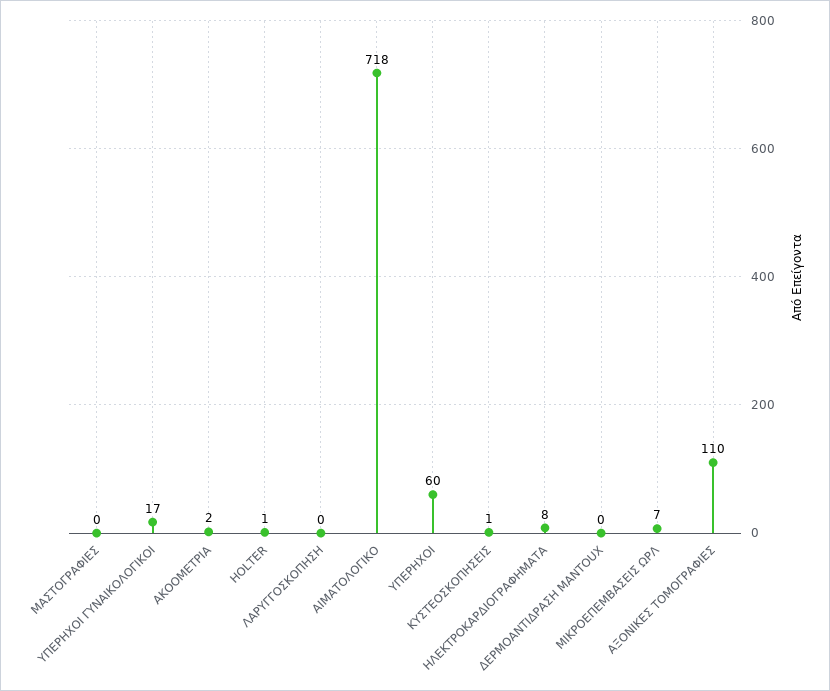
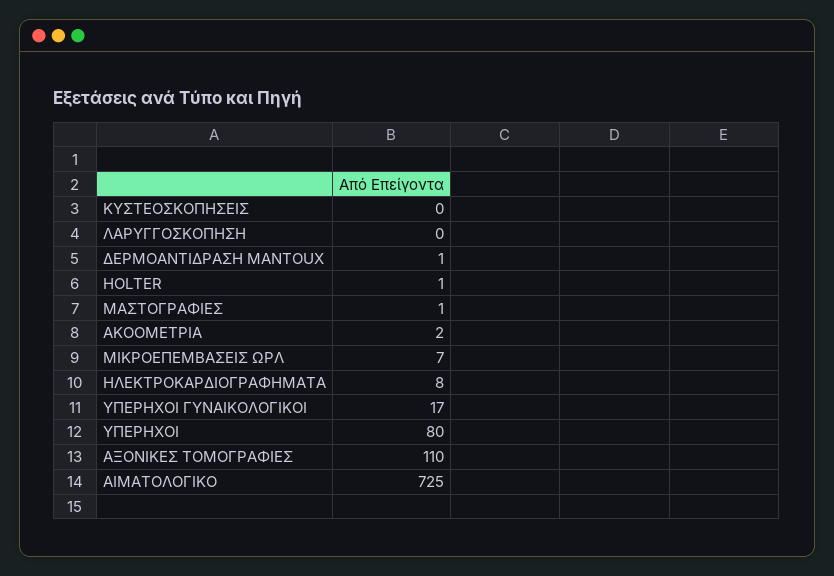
  {
-   "ΜΑΣΤΟΓΡΑΦΙΕΣ": 0,
+   "ΜΑΣΤΟΓΡΑΦΙΕΣ": 1,
    "ΥΠΕΡΗΧΟΙ ΓΥΝΑΙΚΟΛΟΓΙΚΟΙ": 17,
    "ΑΚΟΟΜΕΤΡΙΑ": 2,
    "HOLTER": 1,
    "ΛΑΡΥΓΓΟΣΚΟΠΗΣΗ": 0,
-   "ΑΙΜΑΤΟΛΟΓΙΚΟ": 718,
+   "ΑΙΜΑΤΟΛΟΓΙΚΟ": 725,
-   "ΥΠΕΡΗΧΟΙ": 60,
+   "ΥΠΕΡΗΧΟΙ": 80,
-   "ΚΥΣΤΕΟΣΚΟΠΗΣΕΙΣ": 1,
+   "ΚΥΣΤΕΟΣΚΟΠΗΣΕΙΣ": 0,
    "ΗΛΕΚΤΡΟΚΑΡΔΙΟΓΡΑΦΗΜΑΤΑ": 8,
-   "ΔΕΡΜΟΑΝΤΙΔΡΑΣΗ MANTOUX": 0,
+   "ΔΕΡΜΟΑΝΤΙΔΡΑΣΗ MANTOUX": 1,
    "ΜΙΚΡΟΕΠΕΜΒΑΣΕΙΣ ΩΡΛ": 7,
    "ΑΞΟΝΙΚΕΣ ΤΟΜΟΓΡΑΦΙΕΣ": 110
  }

